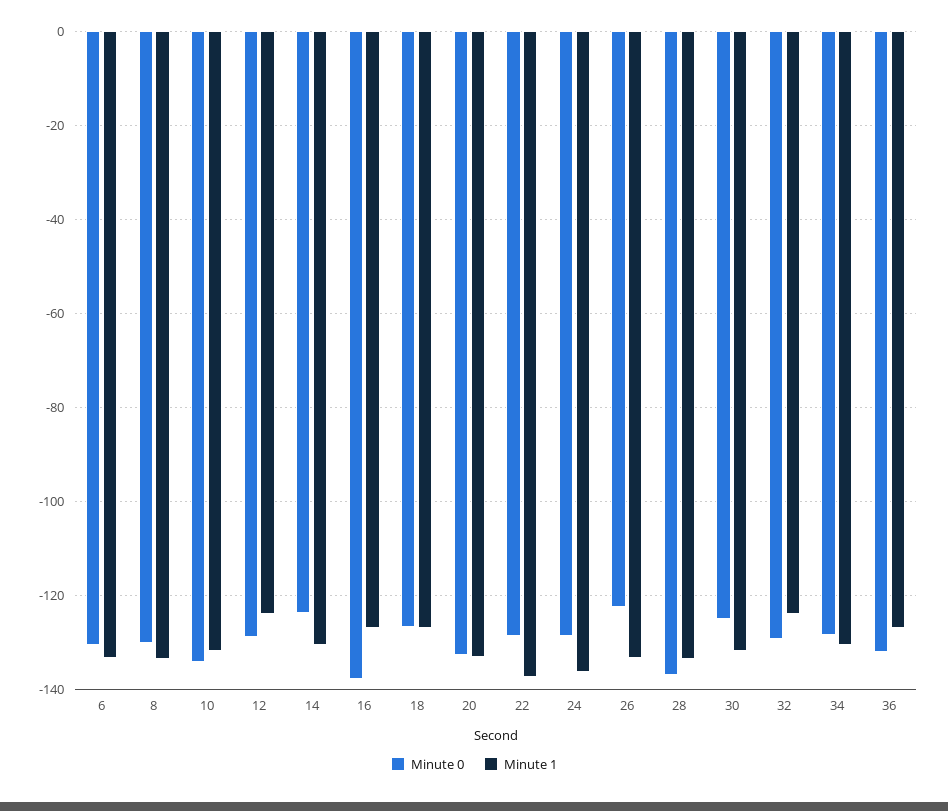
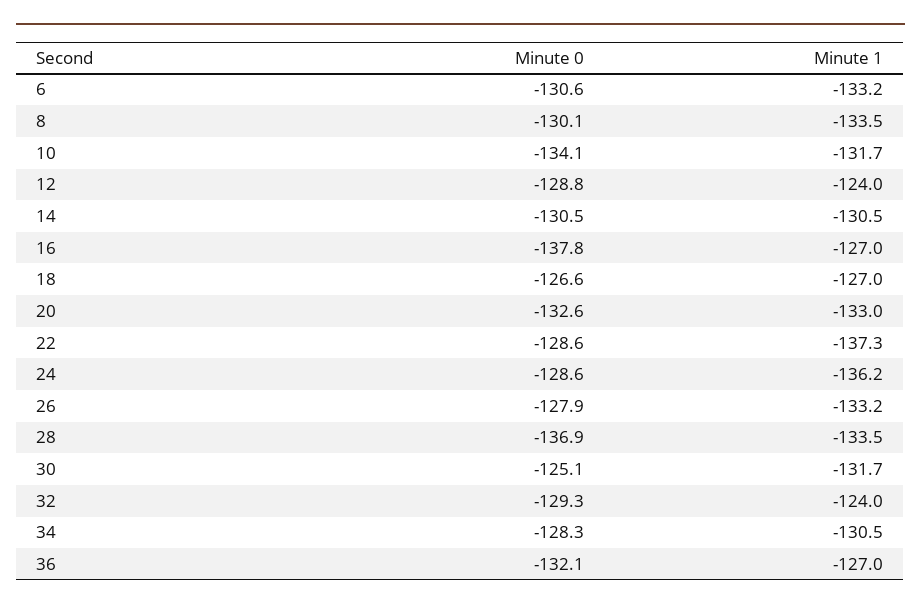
  {
    "Minute 0": {
      "6": -130.6,
      "8": -130.1,
      "10": -134.1,
      "12": -128.8,
-     "14": -124,
+     "14": -130.5,
      "16": -137.8,
      "18": -126.6,
      "20": -132.6,
      "22": -128.6,
      "24": -128.6,
-     "26": -122,
+     "26": -127.9,
      "28": -136.9,
      "30": -125.1,
      "32": -129.3,
      "34": -128.3,
      "36": -132.1
    },
    "Minute 1": {
      "6": -133.2,
      "8": -133.5,
      "10": -131.7,
      "12": -124,
      "14": -130.5,
      "16": -127,
      "18": -127,
      "20": -133,
      "22": -137.3,
      "24": -136.2,
      "26": -133.2,
      "28": -133.5,
      "30": -131.7,
      "32": -124,
      "34": -130.5,
      "36": -127
    }
  }

